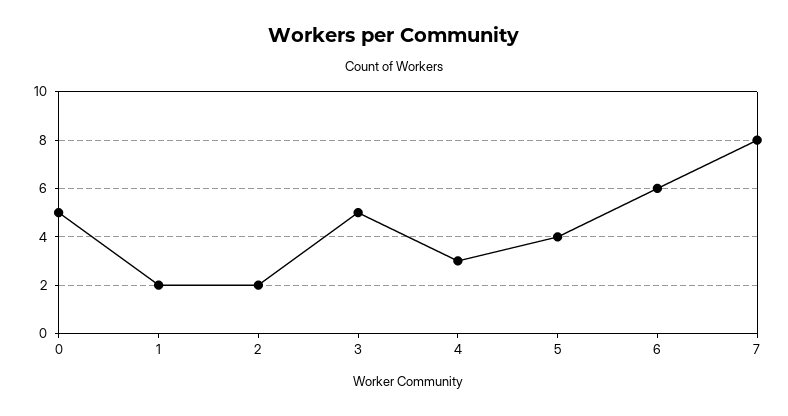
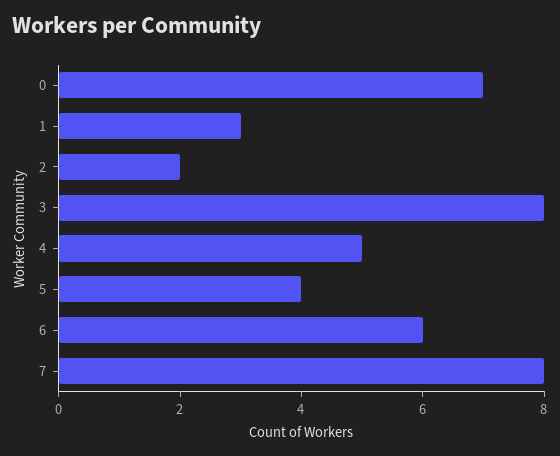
  {
-   "0": 5,
+   "0": 7,
-   "1": 2,
+   "1": 3,
    "2": 2,
-   "3": 5,
+   "3": 8,
-   "4": 3,
+   "4": 5,
    "5": 4,
    "6": 6,
    "7": 8
  }

